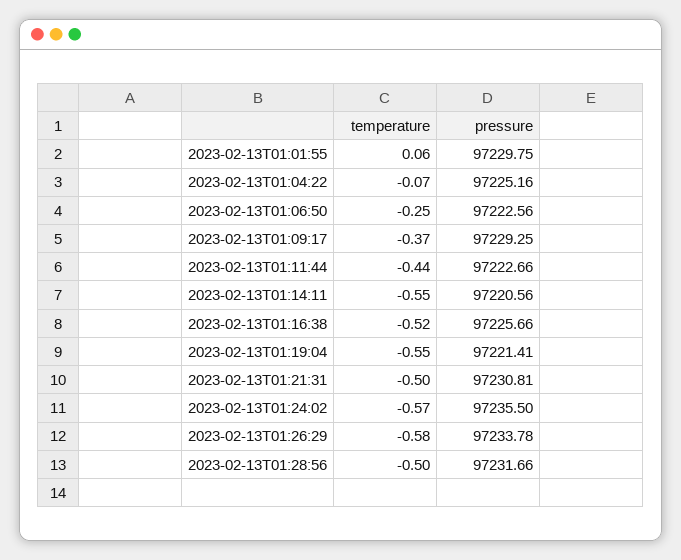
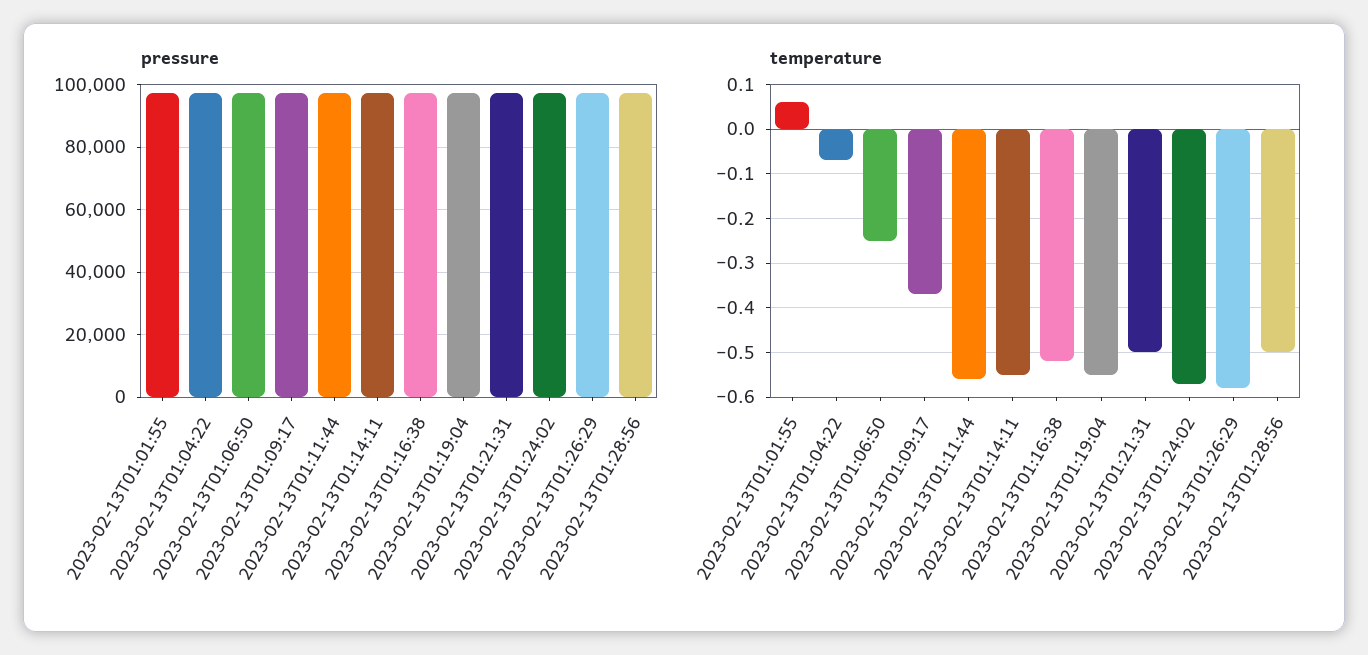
  {
    "temperature": {
      "2023-02-13T01:01:55": 0.06,
      "2023-02-13T01:04:22": -0.07,
      "2023-02-13T01:06:50": -0.25,
      "2023-02-13T01:09:17": -0.37,
-     "2023-02-13T01:11:44": -0.44,
+     "2023-02-13T01:11:44": -0.55,
      "2023-02-13T01:14:11": -0.55,
      "2023-02-13T01:16:38": -0.52,
      "2023-02-13T01:19:04": -0.55,
      "2023-02-13T01:21:31": -0.5,
      "2023-02-13T01:24:02": -0.57,
      "2023-02-13T01:26:29": -0.58,
      "2023-02-13T01:28:56": -0.5
    },
    "pressure": {
      "2023-02-13T01:01:55": 97229.75,
      "2023-02-13T01:04:22": 97225.16,
      "2023-02-13T01:06:50": 97222.56,
      "2023-02-13T01:09:17": 97229.25,
      "2023-02-13T01:11:44": 97222.66,
      "2023-02-13T01:14:11": 97220.56,
      "2023-02-13T01:16:38": 97225.66,
      "2023-02-13T01:19:04": 97221.41,
      "2023-02-13T01:21:31": 97230.81,
      "2023-02-13T01:24:02": 97235.5,
      "2023-02-13T01:26:29": 97233.78,
      "2023-02-13T01:28:56": 97231.66
    }
  }

